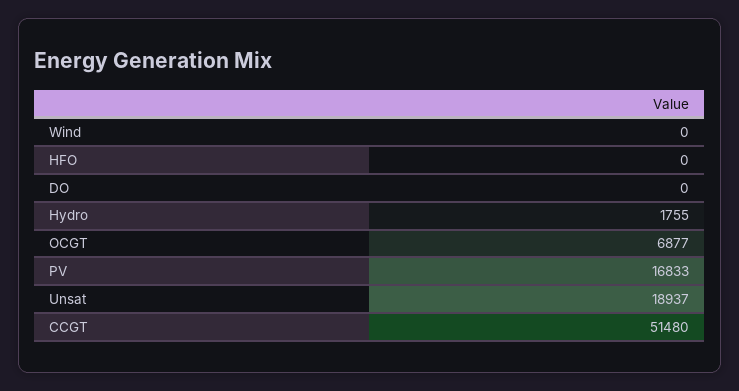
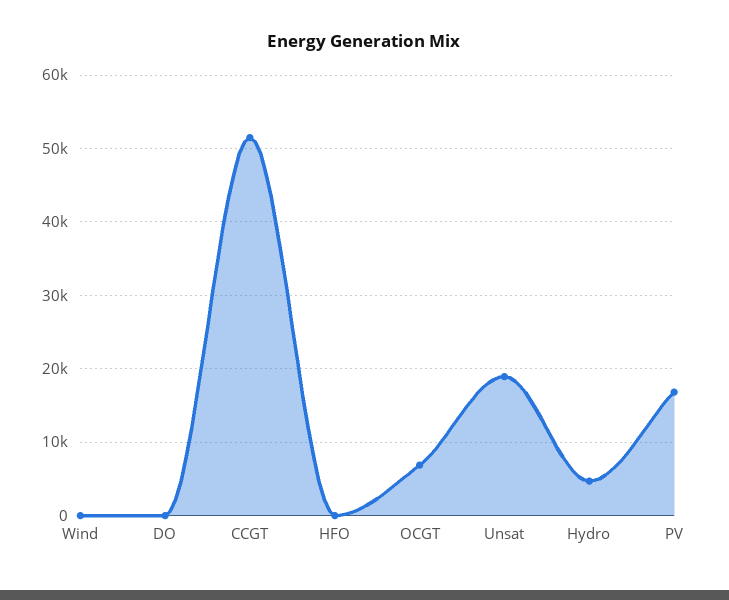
  {
    "Wind": 0,
    "HFO": 0,
    "DO": 0,
-   "Hydro": 1755,
+   "Hydro": 5000,
    "OCGT": 6877,
    "PV": 16833,
    "Unsat": 18937,
    "CCGT": 51480
  }

